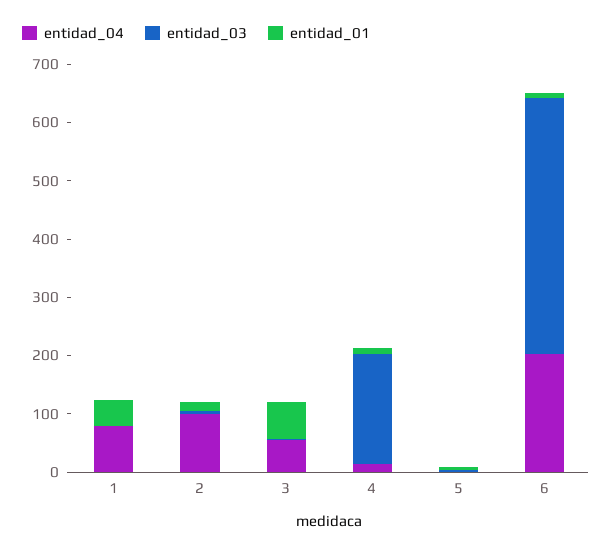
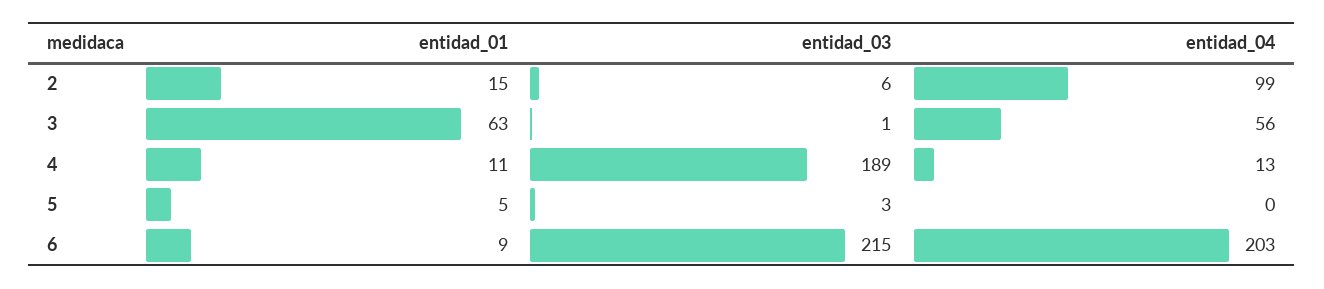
  {
    "entidad_04": {
-     "1": 80,
      "2": 99,
      "3": 56,
      "4": 13,
      "5": 0,
      "6": 203
    },
    "entidad_03": {
-     "1": 0,
      "2": 6,
      "3": 1,
      "4": 189,
      "5": 3,
-     "6": 440
+     "6": 215
    },
    "entidad_01": {
-     "1": 40,
      "2": 15,
      "3": 63,
      "4": 11,
      "5": 5,
      "6": 9
    }
  }

